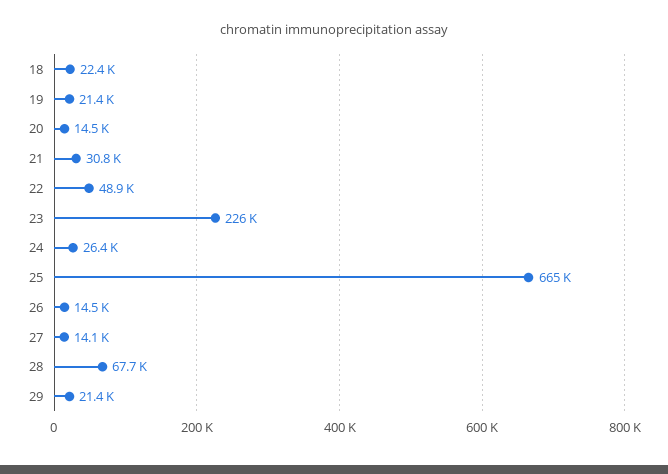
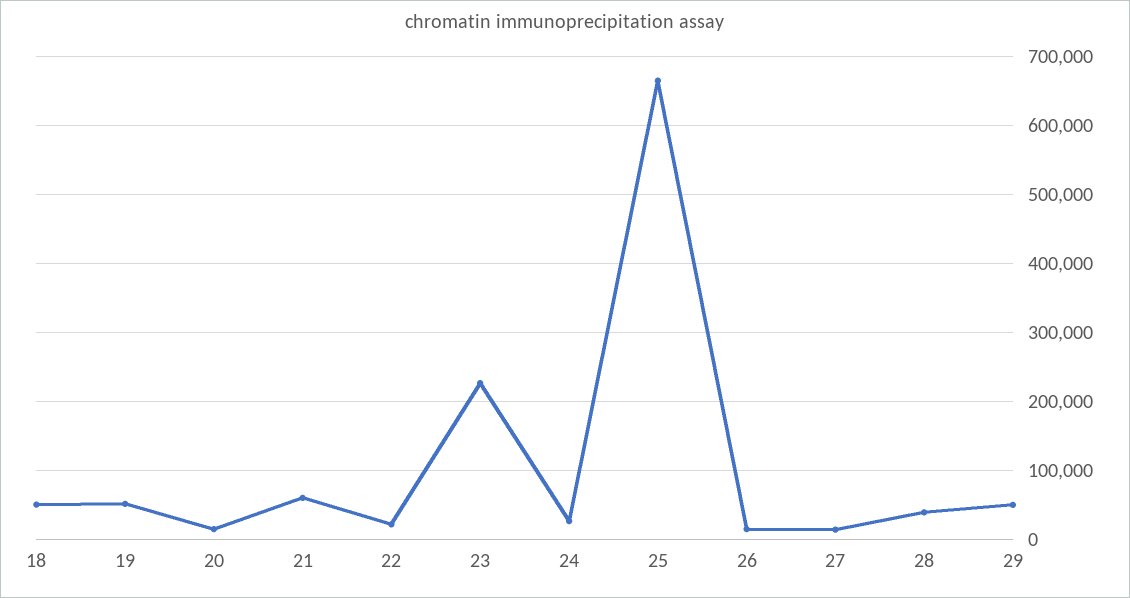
  {
-   "18": 22400,
+   "18": 50000,
-   "19": 21400,
+   "19": 50000,
    "20": 14500,
-   "21": 30800,
+   "21": 60000,
-   "22": 48900,
+   "22": 20000,
    "23": 226000,
    "24": 26400,
    "25": 665000,
    "26": 14500,
    "27": 14100,
-   "28": 67700,
+   "28": 40000,
-   "29": 21400
+   "29": 50000
  }

